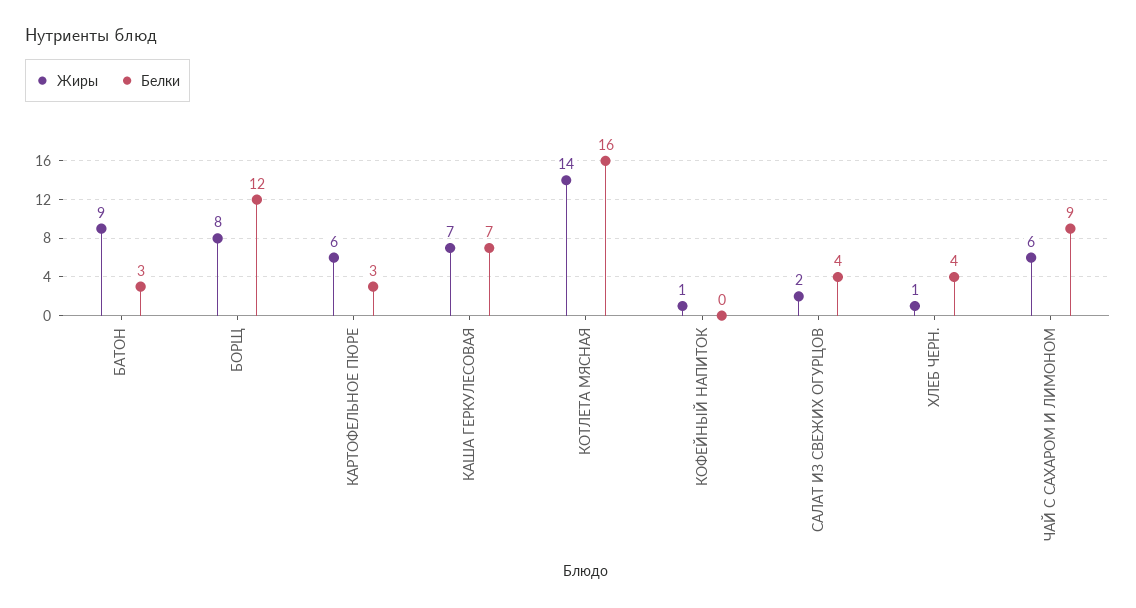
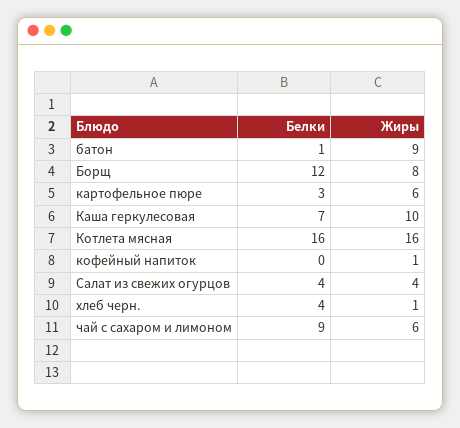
  {
    "Жиры": {
      "БАТОН": 9,
      "БОРЩ": 8,
      "КАРТОФЕЛЬНОЕ ПЮРЕ": 6,
-     "КАША ГЕРКУЛЕСОВАЯ": 7,
+     "КАША ГЕРКУЛЕСОВАЯ": 10,
-     "КОТЛЕТА МЯСНАЯ": 14,
+     "КОТЛЕТА МЯСНАЯ": 16,
      "КОФЕЙНЫЙ НАПИТОК": 1,
-     "САЛАТ ИЗ СВЕЖИХ ОГУРЦОВ": 2,
+     "САЛАТ ИЗ СВЕЖИХ ОГУРЦОВ": 4,
      "ХЛЕБ ЧЕРН.": 1,
      "ЧАЙ С САХАРОМ И ЛИМОНОМ": 6
    },
    "Белки": {
-     "БАТОН": 3,
+     "БАТОН": 1,
      "БОРЩ": 12,
      "КАРТОФЕЛЬНОЕ ПЮРЕ": 3,
      "КАША ГЕРКУЛЕСОВАЯ": 7,
      "КОТЛЕТА МЯСНАЯ": 16,
      "КОФЕЙНЫЙ НАПИТОК": 0,
      "САЛАТ ИЗ СВЕЖИХ ОГУРЦОВ": 4,
      "ХЛЕБ ЧЕРН.": 4,
      "ЧАЙ С САХАРОМ И ЛИМОНОМ": 9
    }
  }

